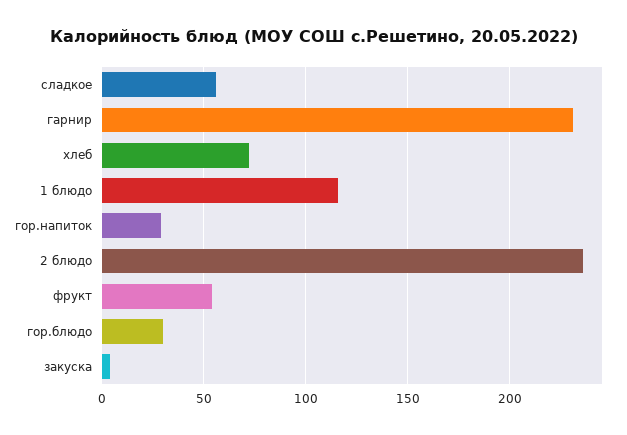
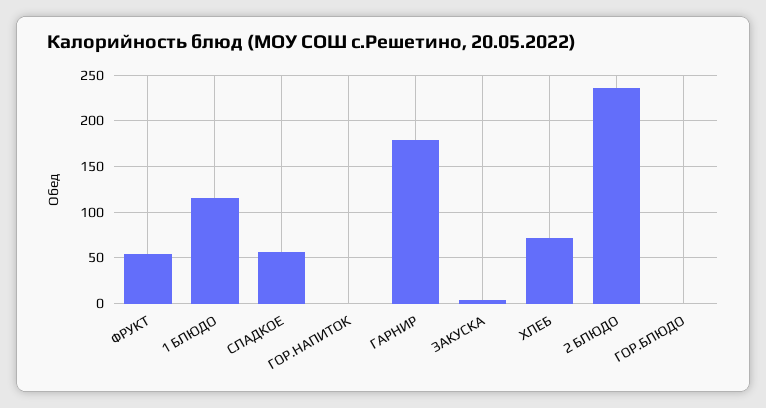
  {
    "сладкое": 55,
-   "гарнир": 230,
+   "гарнир": 180,
    "хлеб": 70,
    "1 блюдо": 115,
-   "гор.напиток": 30,
+   "гор.напиток": 0,
    "2 блюдо": 235,
    "фрукт": 55,
-   "гор.блюдо": 30,
+   "гор.блюдо": 0,
    "закуска": 5
  }

